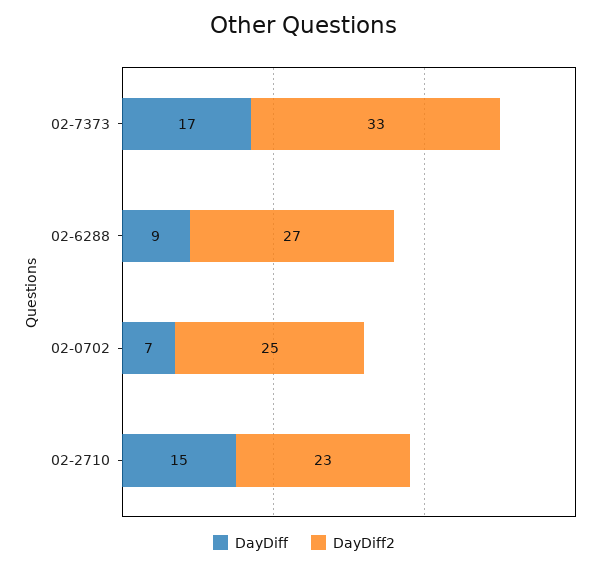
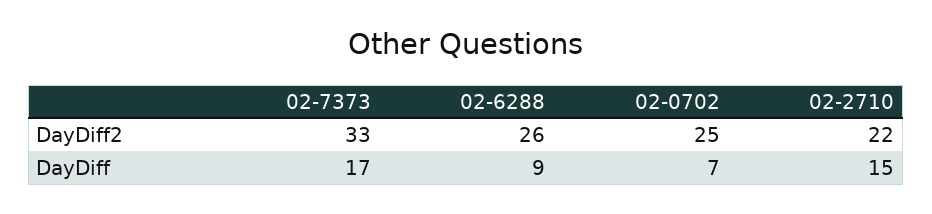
  {
    "DayDiff": {
      "02-7373": 17,
      "02-6288": 9,
      "02-0702": 7,
      "02-2710": 15
    },
    "DayDiff2": {
      "02-7373": 33,
-     "02-6288": 27,
+     "02-6288": 26,
      "02-0702": 25,
-     "02-2710": 23
+     "02-2710": 22
    }
  }

